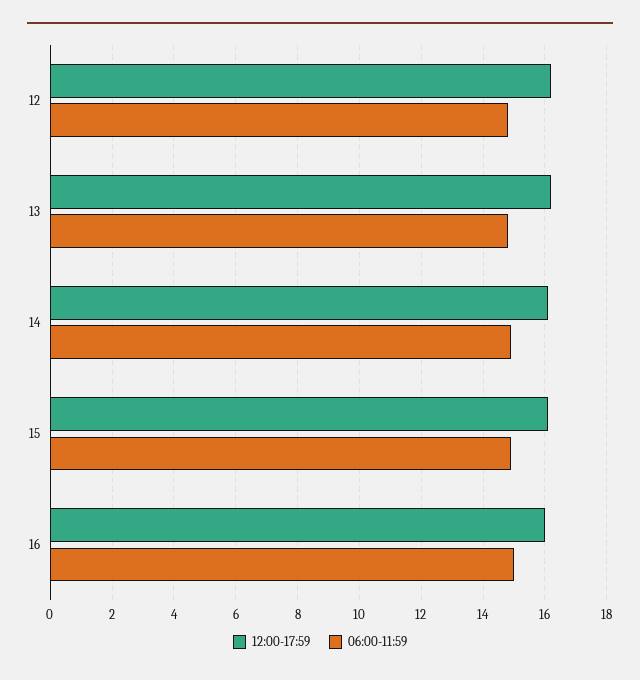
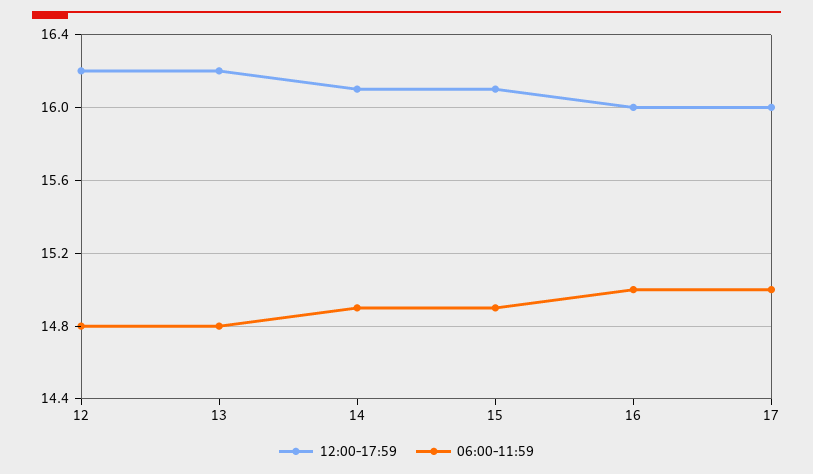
  {
    "12:00-17:59": {
      "12": 16.2,
      "13": 16.2,
      "14": 16.1,
      "15": 16.1,
-     "16": 16
+     "16": 16,
+     "17": 16
    },
    "06:00-11:59": {
      "12": 14.8,
      "13": 14.8,
      "14": 14.9,
      "15": 14.9,
-     "16": 15
+     "16": 15,
+     "17": 15
    }
  }

